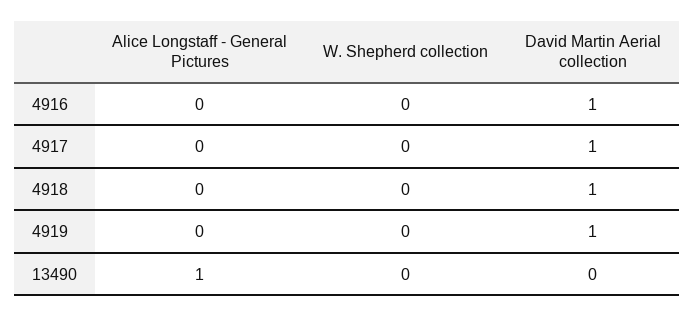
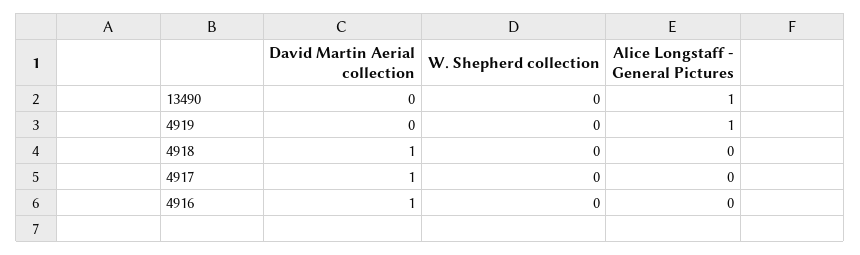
  {
    "Alice Longstaff - General Pictures": {
      "4916": 0,
      "4917": 0,
      "4918": 0,
-     "4919": 0,
+     "4919": 1,
      "13490": 1
    },
    "W. Shepherd collection": {
      "4916": 0,
      "4917": 0,
      "4918": 0,
      "4919": 0,
      "13490": 0
    },
    "David Martin Aerial collection": {
      "4916": 1,
      "4917": 1,
      "4918": 1,
-     "4919": 1,
+     "4919": 0,
      "13490": 0
    }
  }

